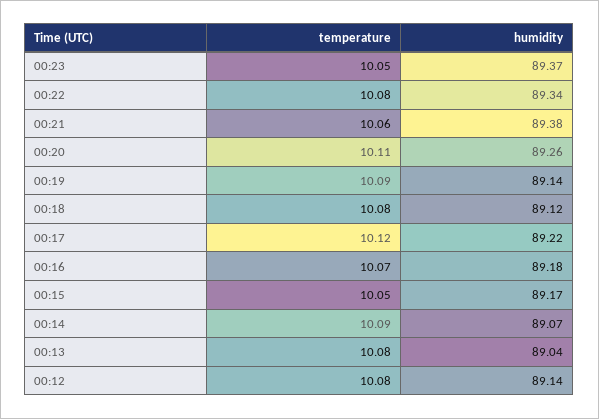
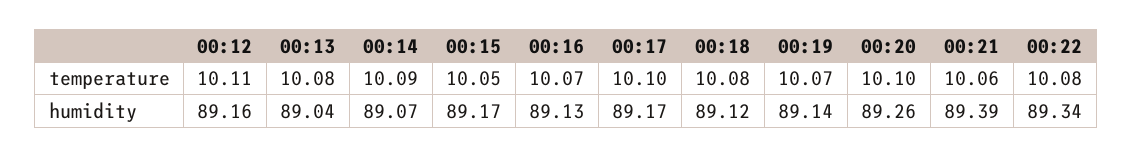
  {
    "temperature": {
-     "00:23": 10.05,
      "00:22": 10.08,
      "00:21": 10.06,
-     "00:20": 10.11,
+     "00:20": 10.1,
-     "00:19": 10.09,
+     "00:19": 10.07,
      "00:18": 10.08,
-     "00:17": 10.12,
+     "00:17": 10.1,
      "00:16": 10.07,
      "00:15": 10.05,
      "00:14": 10.09,
      "00:13": 10.08,
-     "00:12": 10.08
+     "00:12": 10.11
    },
    "humidity": {
-     "00:23": 89.37,
      "00:22": 89.34,
-     "00:21": 89.38,
+     "00:21": 89.39,
      "00:20": 89.26,
      "00:19": 89.14,
      "00:18": 89.12,
-     "00:17": 89.22,
+     "00:17": 89.17,
-     "00:16": 89.18,
+     "00:16": 89.13,
      "00:15": 89.17,
      "00:14": 89.07,
      "00:13": 89.04,
-     "00:12": 89.14
+     "00:12": 89.16
    }
  }

